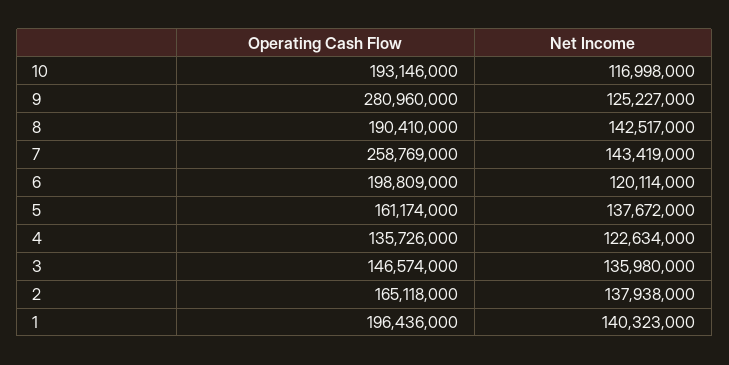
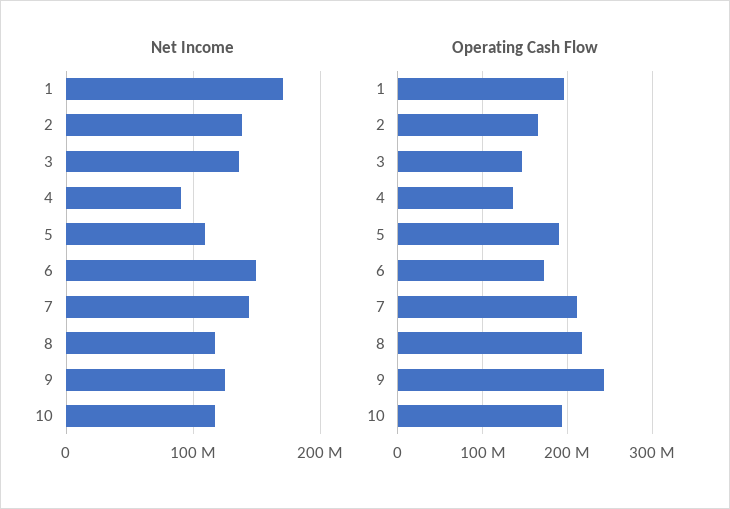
  {
    "Operating Cash Flow": {
      "10": 193146000,
-     "9": 280960000,
+     "9": 240000000,
-     "8": 190410000,
+     "8": 220000000,
-     "7": 258769000,
+     "7": 210000000,
-     "6": 198809000,
+     "6": 170000000,
-     "5": 161174000,
+     "5": 190000000,
      "4": 135726000,
      "3": 146574000,
      "2": 165118000,
      "1": 196436000
    },
    "Net Income": {
      "10": 116998000,
      "9": 125227000,
-     "8": 142517000,
+     "8": 120000000,
      "7": 143419000,
-     "6": 120114000,
+     "6": 150000000,
-     "5": 137672000,
+     "5": 110000000,
-     "4": 122634000,
+     "4": 90000000,
      "3": 135980000,
      "2": 137938000,
-     "1": 140323000
+     "1": 170000000
    }
  }

